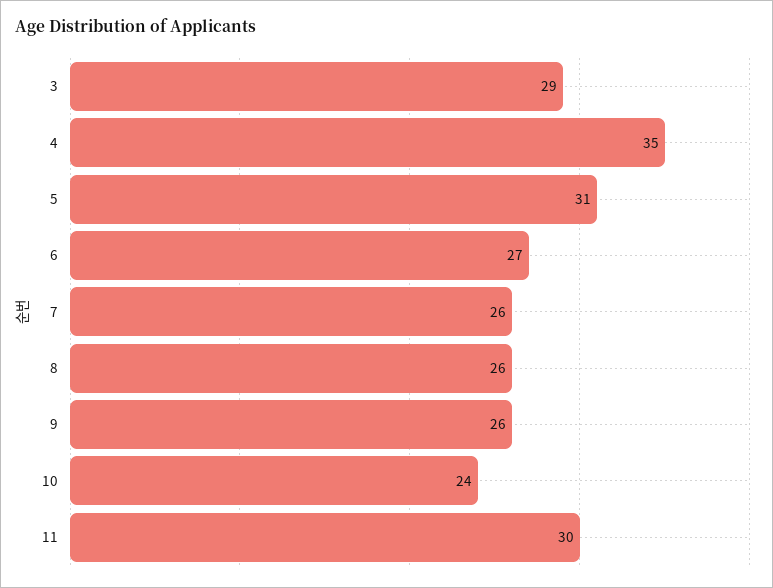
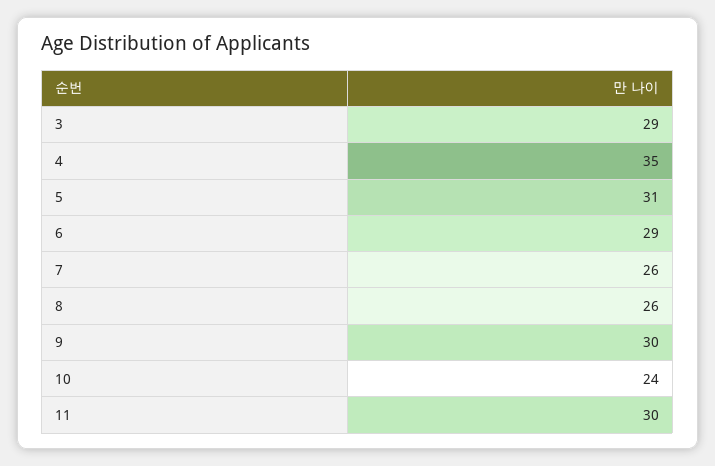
  {
    "3": 29,
    "4": 35,
    "5": 31,
-   "6": 27,
+   "6": 29,
    "7": 26,
    "8": 26,
-   "9": 26,
+   "9": 30,
    "10": 24,
    "11": 30
  }

